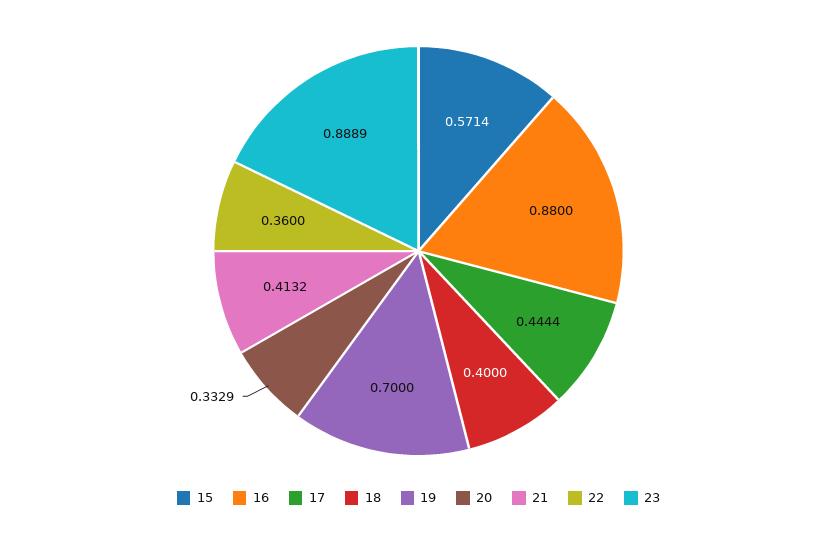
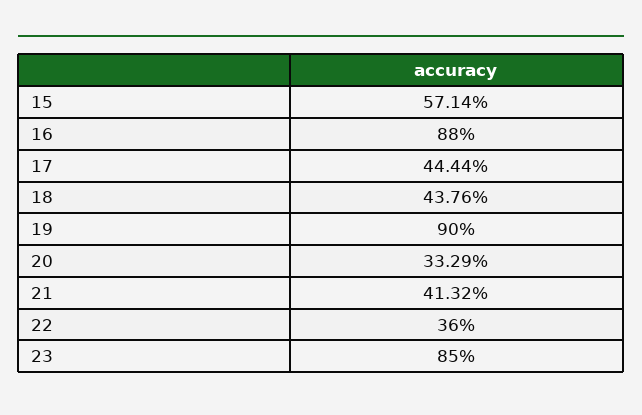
  {
    "15": 0.5714,
    "16": 0.88,
    "17": 0.4444,
-   "18": 0.4,
+   "18": 0.4376,
-   "19": 0.7,
+   "19": 0.9,
    "20": 0.3329,
    "21": 0.4132,
    "22": 0.36,
-   "23": 0.8889
+   "23": 0.85
  }

